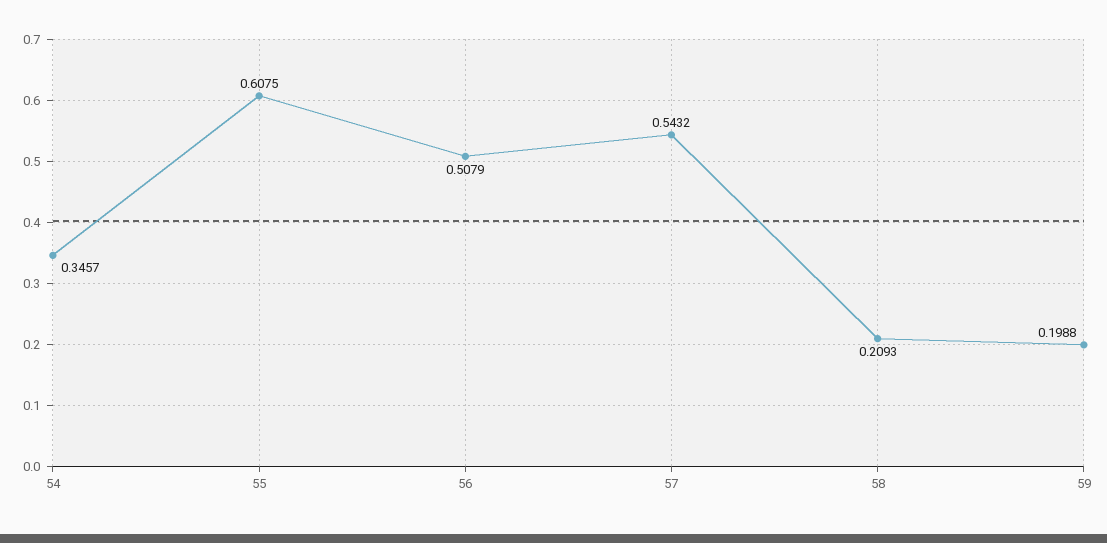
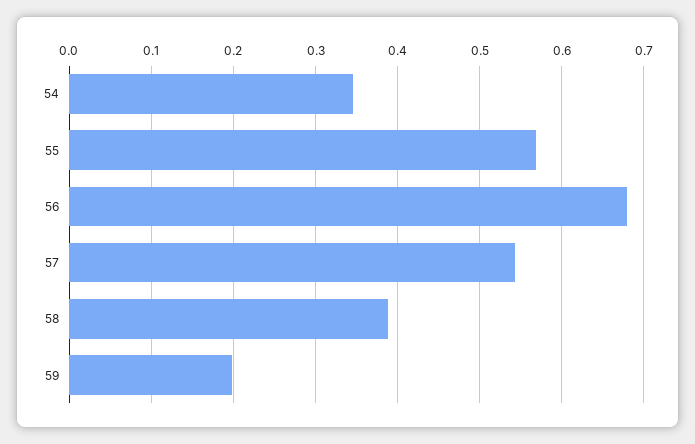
  {
    "54": 0.3457,
-   "55": 0.6075,
+   "55": 0.57,
-   "56": 0.5079,
+   "56": 0.68,
    "57": 0.5432,
-   "58": 0.2093,
+   "58": 0.39,
    "59": 0.1988
  }

